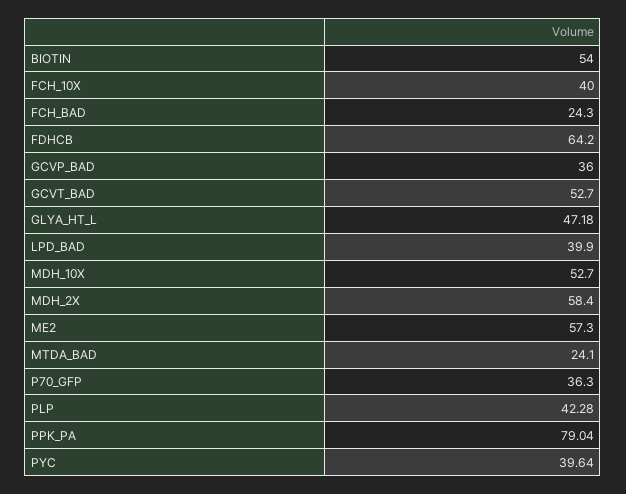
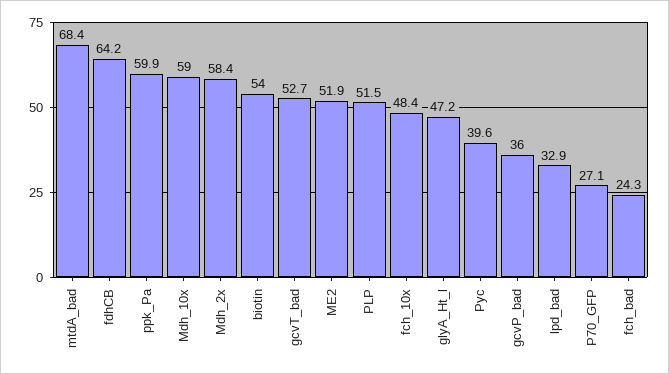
  {
    "BIOTIN": 54,
-   "FCH_10X": 40,
+   "FCH_10X": 48.4,
    "FCH_BAD": 24.3,
    "FDHCB": 64.2,
    "GCVP_BAD": 36,
    "GCVT_BAD": 52.7,
    "GLYA_HT_L": 47.18,
-   "LPD_BAD": 39.9,
+   "LPD_BAD": 32.9,
-   "MDH_10X": 52.7,
+   "MDH_10X": 59,
    "MDH_2X": 58.4,
-   "ME2": 57.3,
+   "ME2": 51.9,
-   "MTDA_BAD": 24.1,
+   "MTDA_BAD": 68.4,
-   "P70_GFP": 36.3,
+   "P70_GFP": 27.1,
-   "PLP": 42.28,
+   "PLP": 51.5,
-   "PPK_PA": 79.04,
+   "PPK_PA": 59.9,
    "PYC": 39.64
  }

